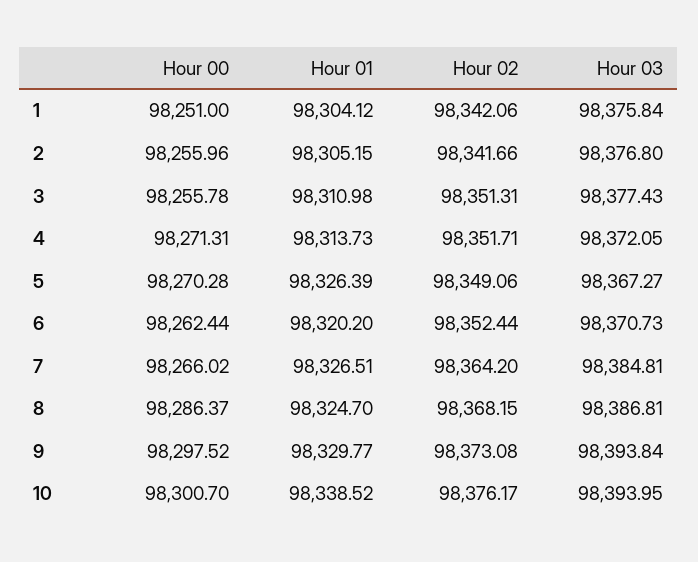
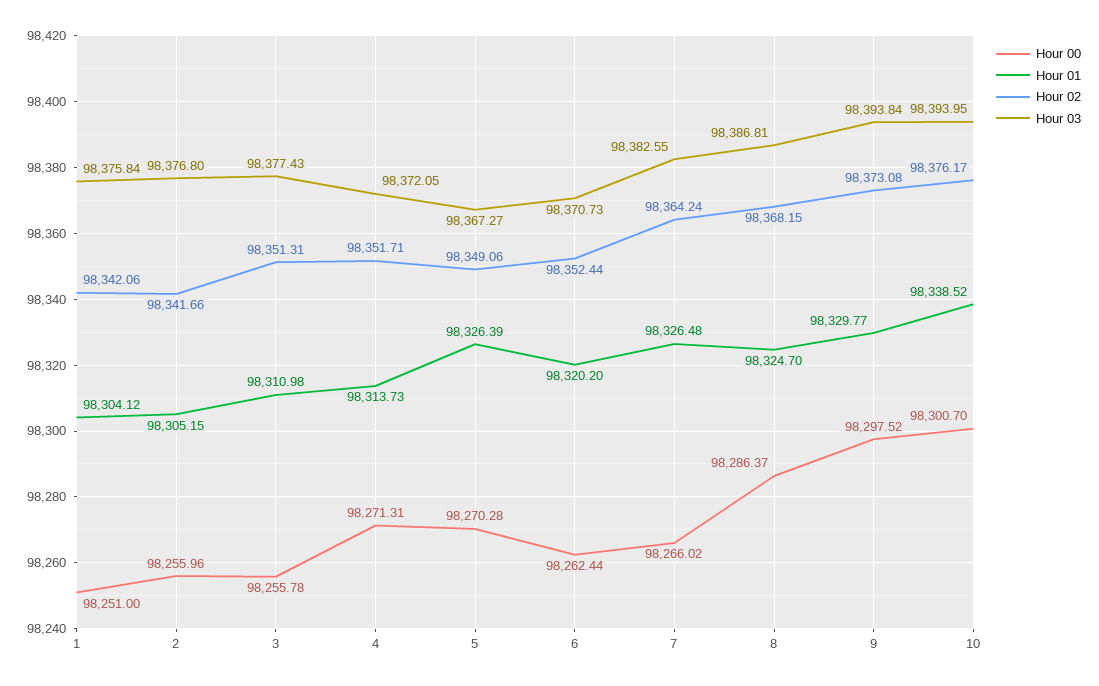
  {
    "Hour 00": {
      "1": 98251,
      "2": 98255.96,
      "3": 98255.78,
      "4": 98271.31,
      "5": 98270.28,
      "6": 98262.44,
      "7": 98266.02,
      "8": 98286.37,
      "9": 98297.52,
      "10": 98300.7
    },
    "Hour 01": {
      "1": 98304.12,
      "2": 98305.15,
      "3": 98310.98,
      "4": 98313.73,
      "5": 98326.39,
      "6": 98320.2,
-     "7": 98326.51,
+     "7": 98326.48,
      "8": 98324.7,
      "9": 98329.77,
      "10": 98338.52
    },
    "Hour 02": {
      "1": 98342.06,
      "2": 98341.66,
      "3": 98351.31,
      "4": 98351.71,
      "5": 98349.06,
      "6": 98352.44,
-     "7": 98364.2,
+     "7": 98364.24,
      "8": 98368.15,
      "9": 98373.08,
      "10": 98376.17
    },
    "Hour 03": {
      "1": 98375.84,
      "2": 98376.8,
      "3": 98377.43,
      "4": 98372.05,
      "5": 98367.27,
      "6": 98370.73,
-     "7": 98384.81,
+     "7": 98382.55,
      "8": 98386.81,
      "9": 98393.84,
      "10": 98393.95
    }
  }

